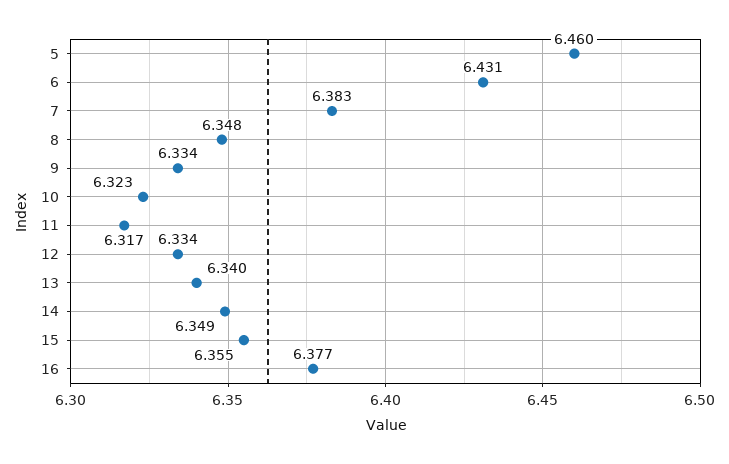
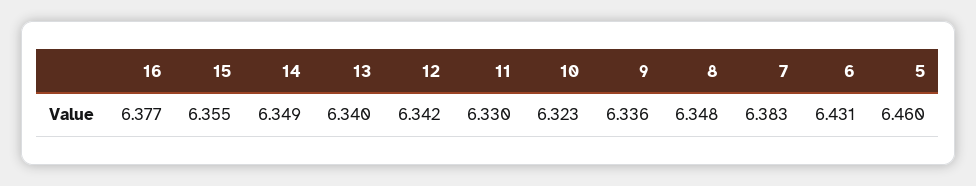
  {
    "5": 6.46,
    "6": 6.431,
    "7": 6.383,
    "8": 6.348,
-   "9": 6.334,
+   "9": 6.336,
    "10": 6.323,
-   "11": 6.317,
+   "11": 6.33,
-   "12": 6.334,
+   "12": 6.342,
    "13": 6.34,
    "14": 6.349,
    "15": 6.355,
    "16": 6.377
  }

